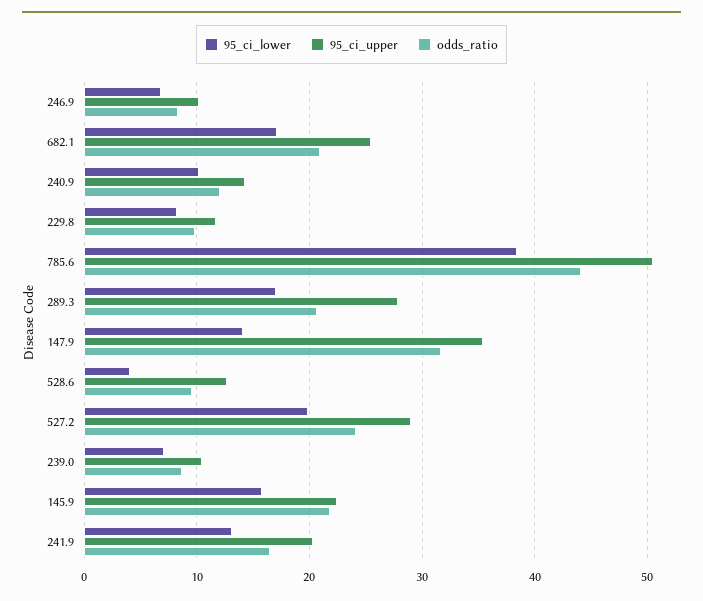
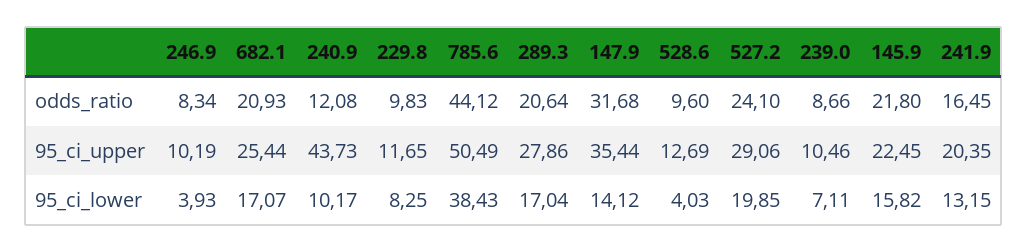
  {
    "95_ci_lower": {
-     "246.9": 7,
+     "246.9": 3.93,
      "682.1": 17.07,
      "240.9": 10.17,
      "229.8": 8.25,
      "785.6": 38.43,
      "289.3": 17.04,
      "147.9": 14.12,
      "528.6": 4.03,
      "527.2": 19.85,
      "239.0": 7.11,
      "145.9": 15.82,
      "241.9": 13.15
    },
    "95_ci_upper": {
      "246.9": 10.19,
      "682.1": 25.44,
-     "240.9": 14,
+     "240.9": 43.73,
      "229.8": 11.65,
      "785.6": 50.49,
      "289.3": 27.86,
      "147.9": 35.44,
      "528.6": 12.69,
      "527.2": 29.06,
      "239.0": 10.46,
      "145.9": 22.45,
      "241.9": 20.35
    },
    "odds_ratio": {
      "246.9": 8.34,
      "682.1": 20.93,
      "240.9": 12.08,
      "229.8": 9.83,
      "785.6": 44.12,
      "289.3": 20.64,
      "147.9": 31.68,
      "528.6": 9.6,
      "527.2": 24.1,
      "239.0": 8.66,
      "145.9": 21.8,
      "241.9": 16.45
    }
  }

